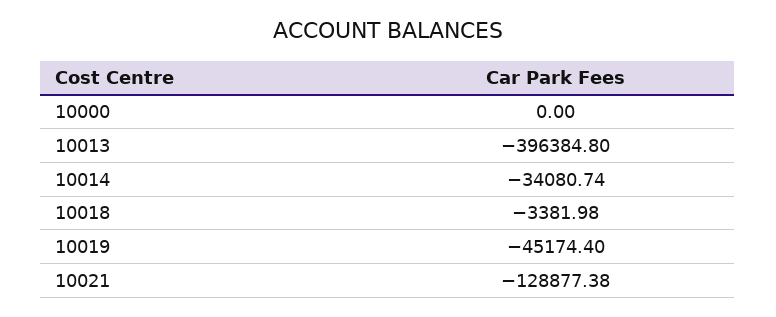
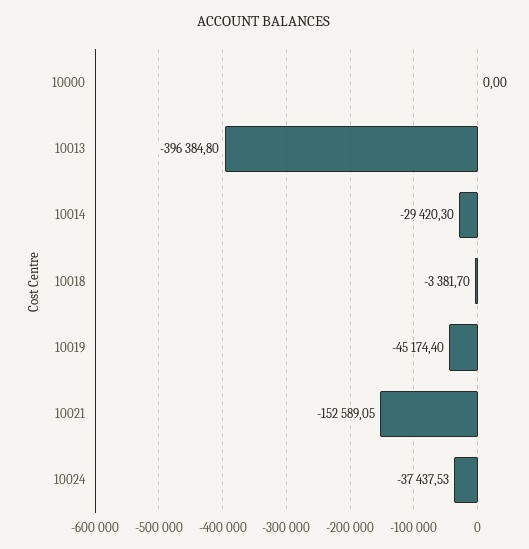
  {
    "10000": 0,
    "10013": -396384.8,
-   "10014": -34080.74,
+   "10014": -29420.3,
-   "10018": -3381.98,
+   "10018": -3381.7,
    "10019": -45174.4,
-   "10021": -128877.38
+   "10021": -152589.05,
+   "10024": -37437.53
  }

